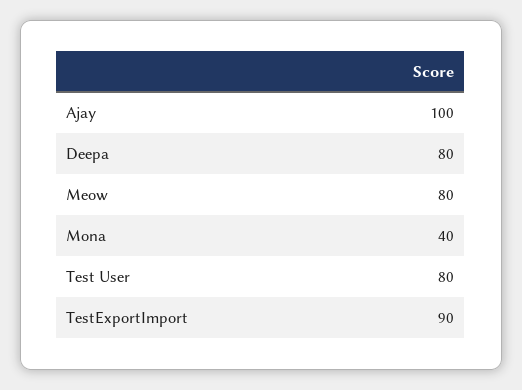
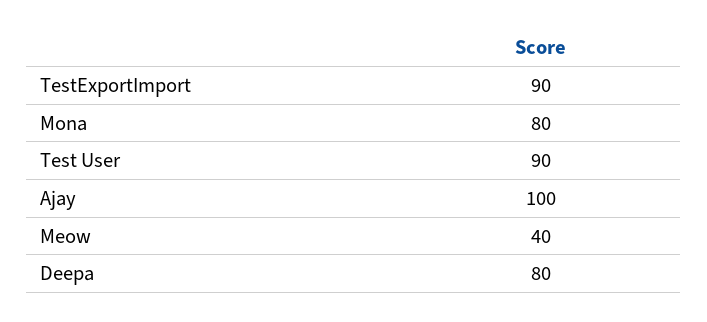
  {
    "Ajay": 100,
    "Deepa": 80,
-   "Meow": 80,
+   "Meow": 40,
-   "Mona": 40,
+   "Mona": 80,
-   "Test User": 80,
+   "Test User": 90,
    "TestExportImport": 90
  }

